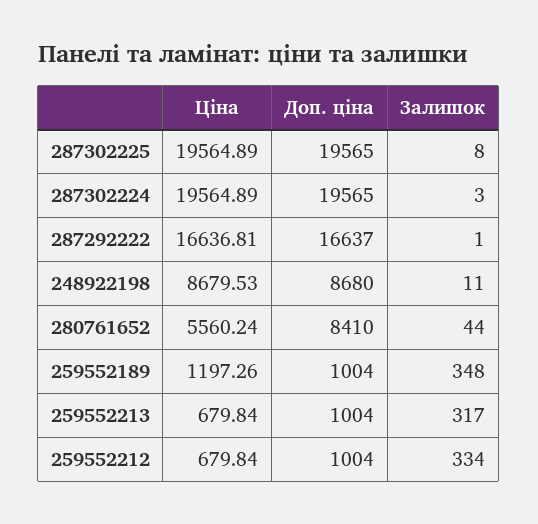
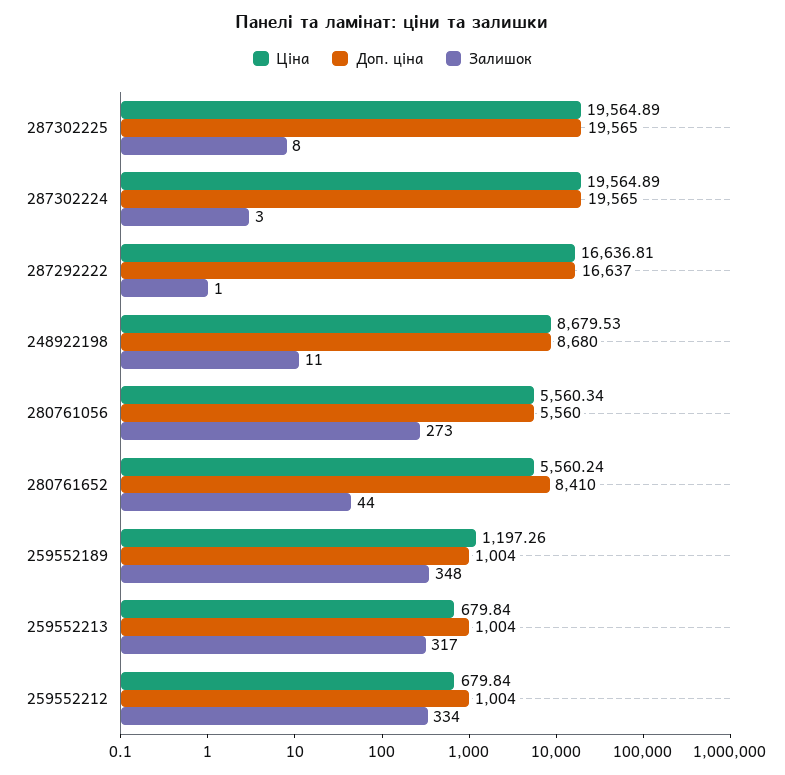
  {
    "Ціна": {
      "287302225": 19564.89,
      "287302224": 19564.89,
      "287292222": 16636.81,
      "248922198": 8679.53,
      "280761652": 5560.24,
      "259552189": 1197.26,
      "259552213": 679.84,
-     "259552212": 679.84
+     "259552212": 679.84,
+     "280761056": 5560.34
    },
    "Доп. ціна": {
      "287302225": 19565,
      "287302224": 19565,
      "287292222": 16637,
      "248922198": 8680,
      "280761652": 8410,
      "259552189": 1004,
      "259552213": 1004,
-     "259552212": 1004
+     "259552212": 1004,
+     "280761056": 5560
    },
    "Залишок": {
      "287302225": 8,
      "287302224": 3,
      "287292222": 1,
      "248922198": 11,
      "280761652": 44,
      "259552189": 348,
      "259552213": 317,
-     "259552212": 334
+     "259552212": 334,
+     "280761056": 273
    }
  }

